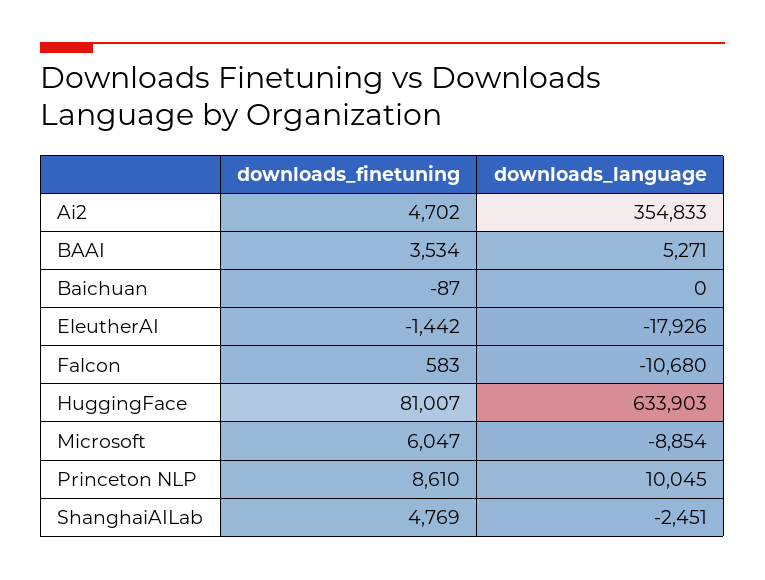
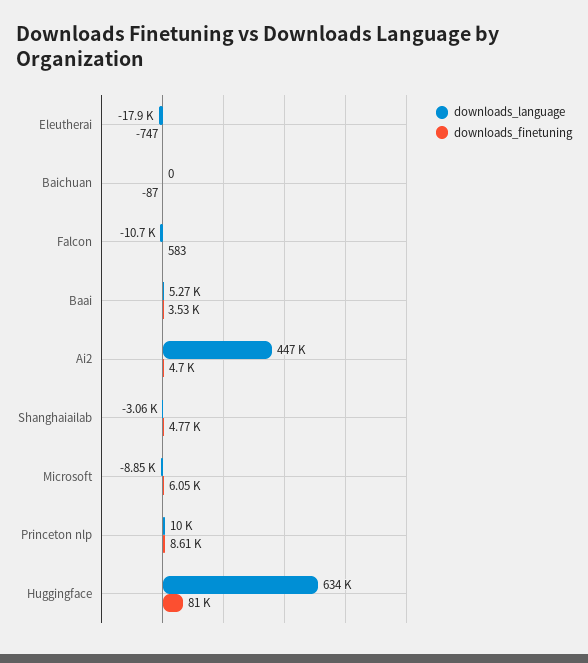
  {
    "downloads_finetuning": {
      "Ai2": 4702,
      "BAAI": 3534,
      "Baichuan": -87,
-     "EleutherAI": -1442,
+     "EleutherAI": -747,
      "Falcon": 583,
      "HuggingFace": 81007,
      "Microsoft": 6047,
      "Princeton NLP": 8610,
      "ShanghaiAILab": 4769
    },
    "downloads_language": {
-     "Ai2": 354833,
+     "Ai2": 447000,
      "BAAI": 5271,
      "Baichuan": 0,
      "EleutherAI": -17926,
      "Falcon": -10680,
      "HuggingFace": 633903,
      "Microsoft": -8854,
      "Princeton NLP": 10045,
-     "ShanghaiAILab": -2451
+     "ShanghaiAILab": -3060
    }
  }

